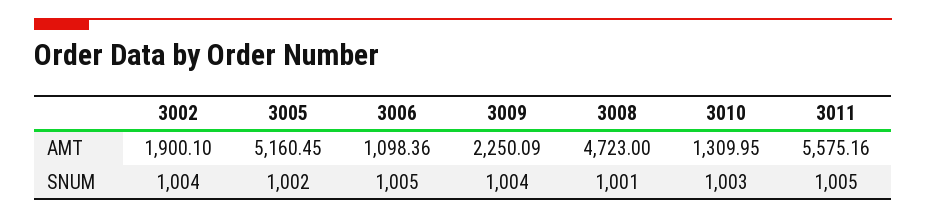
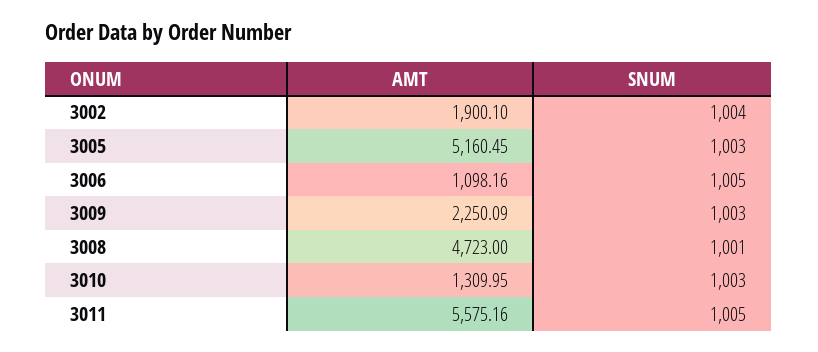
  {
    "3002": {
      "AMT": 1900.1,
      "SNUM": 1004
    },
    "3005": {
      "AMT": 5160.45,
-     "SNUM": 1002
+     "SNUM": 1003
    },
    "3006": {
-     "AMT": 1098.36,
+     "AMT": 1098.16,
      "SNUM": 1005
    },
    "3009": {
      "AMT": 2250.09,
-     "SNUM": 1004
+     "SNUM": 1003
    },
    "3008": {
      "AMT": 4723,
      "SNUM": 1001
    },
    "3010": {
      "AMT": 1309.95,
      "SNUM": 1003
    },
    "3011": {
      "AMT": 5575.16,
      "SNUM": 1005
    }
  }

